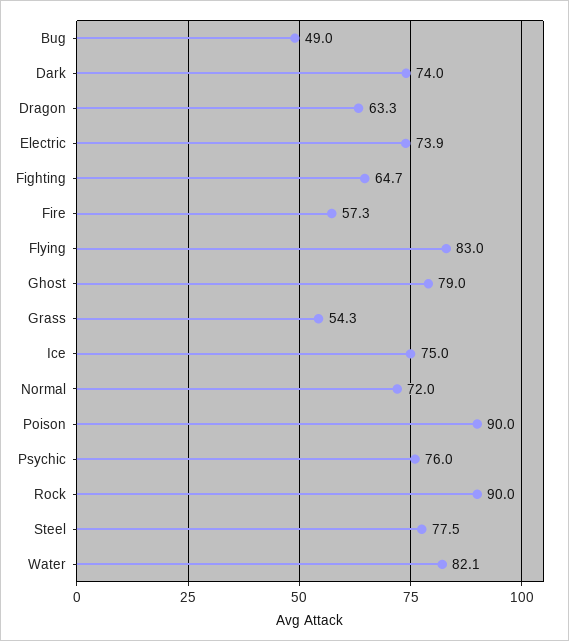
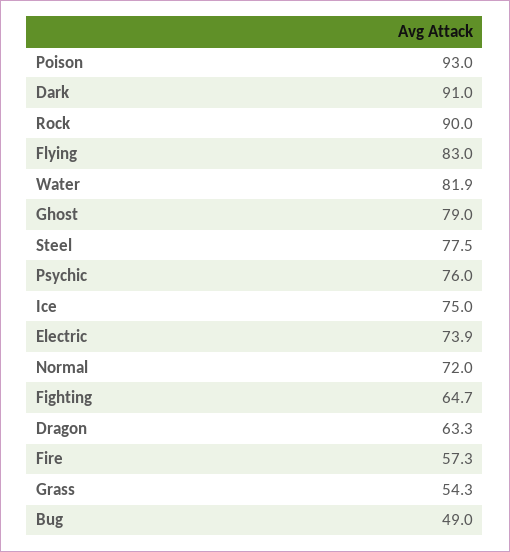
  {
    "Bug": 49,
-   "Dark": 74,
+   "Dark": 91,
    "Dragon": 63.3,
    "Electric": 73.9,
    "Fighting": 64.7,
    "Fire": 57.3,
    "Flying": 83,
    "Ghost": 79,
    "Grass": 54.3,
    "Ice": 75,
    "Normal": 72,
-   "Poison": 90,
+   "Poison": 93,
    "Psychic": 76,
    "Rock": 90,
    "Steel": 77.5,
-   "Water": 82.1
+   "Water": 81.9
  }

